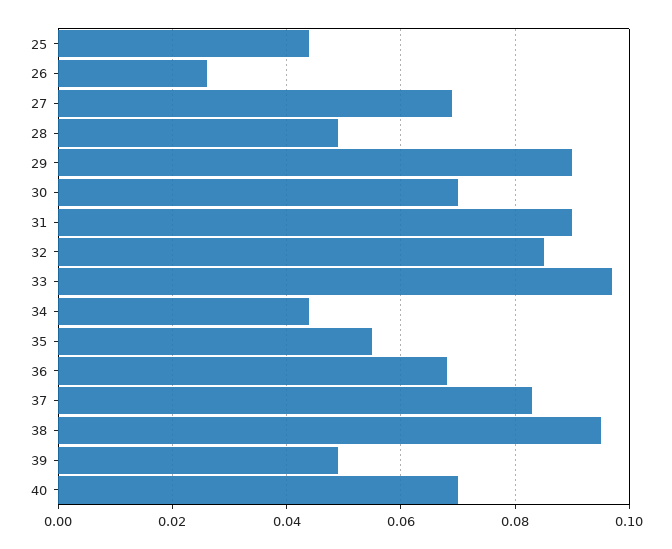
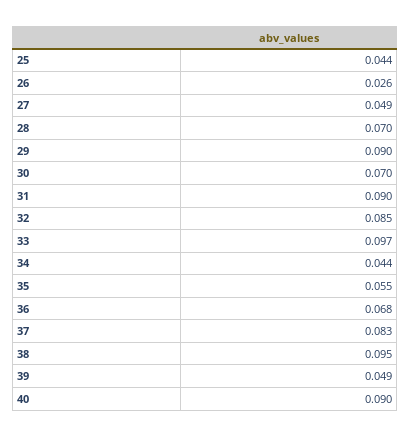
  {
    "25": 0.044,
    "26": 0.026,
-   "27": 0.07,
+   "27": 0.049,
-   "28": 0.05,
+   "28": 0.07,
    "29": 0.09,
    "30": 0.07,
    "31": 0.09,
    "32": 0.085,
    "33": 0.097,
    "34": 0.044,
    "35": 0.055,
    "36": 0.068,
    "37": 0.083,
    "38": 0.095,
    "39": 0.049,
-   "40": 0.07
+   "40": 0.09
  }

